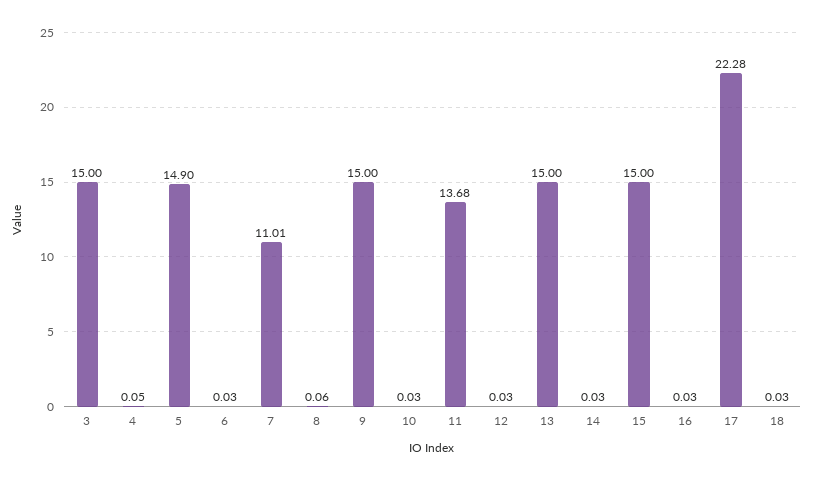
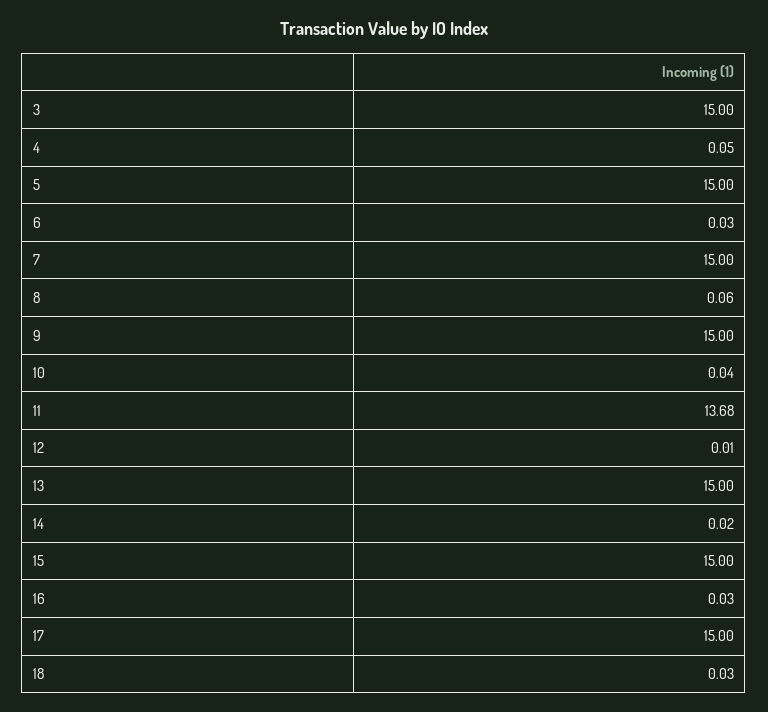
  {
    "3": 15,
    "4": 0.05,
-   "5": 14.9,
+   "5": 15,
    "6": 0.03,
-   "7": 11.01,
+   "7": 15,
    "8": 0.06,
    "9": 15,
-   "10": 0.03,
+   "10": 0.04,
    "11": 13.68,
-   "12": 0.03,
+   "12": 0.01,
    "13": 15,
-   "14": 0.03,
+   "14": 0.02,
    "15": 15,
    "16": 0.03,
-   "17": 22.28,
+   "17": 15,
    "18": 0.03
  }

